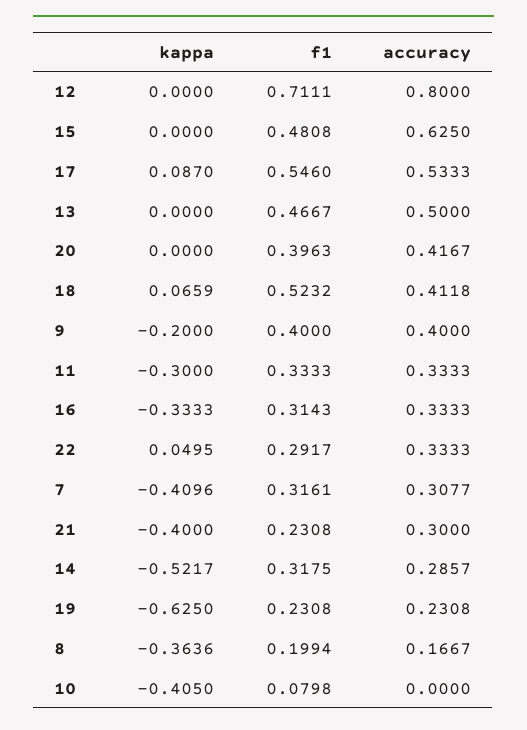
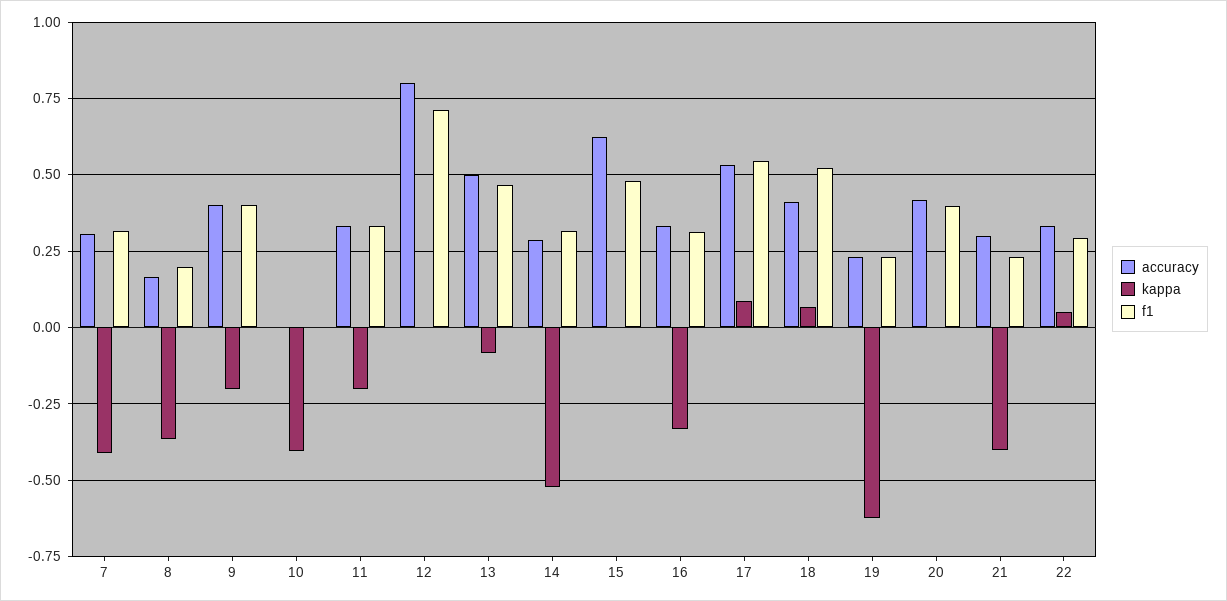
  {
    "kappa": {
      "12": 0,
      "15": 0,
      "17": 0.087,
-     "13": 0,
+     "13": -0.075,
      "20": 0,
      "18": 0.0659,
      "9": -0.2,
-     "11": -0.3,
+     "11": -0.2,
      "16": -0.3333,
      "22": 0.0495,
      "7": -0.4096,
      "21": -0.4,
      "14": -0.5217,
      "19": -0.625,
      "8": -0.3636,
      "10": -0.405
    },
    "f1": {
      "12": 0.7111,
      "15": 0.4808,
      "17": 0.546,
      "13": 0.4667,
      "20": 0.3963,
      "18": 0.5232,
      "9": 0.4,
      "11": 0.3333,
      "16": 0.3143,
      "22": 0.2917,
      "7": 0.3161,
      "21": 0.2308,
      "14": 0.3175,
      "19": 0.2308,
      "8": 0.1994,
-     "10": 0.0798
+     "10": 0
    },
    "accuracy": {
      "12": 0.8,
      "15": 0.625,
      "17": 0.5333,
      "13": 0.5,
      "20": 0.4167,
      "18": 0.4118,
      "9": 0.4,
      "11": 0.3333,
      "16": 0.3333,
      "22": 0.3333,
      "7": 0.3077,
      "21": 0.3,
      "14": 0.2857,
      "19": 0.2308,
      "8": 0.1667,
      "10": 0
    }
  }

